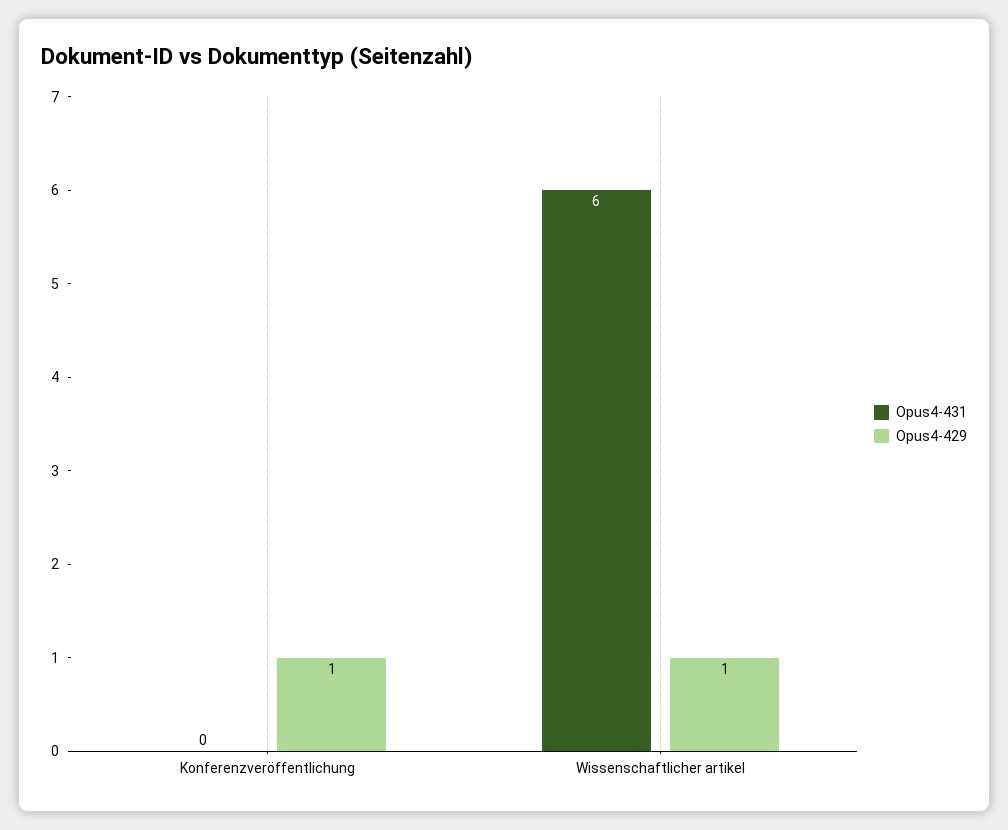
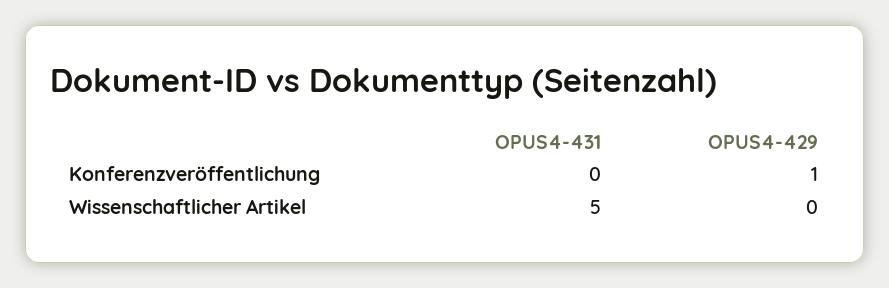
  {
    "Opus4-431": {
      "Konferenzveröffentlichung": 0,
-     "Wissenschaftlicher artikel": 6
+     "Wissenschaftlicher artikel": 5
    },
    "Opus4-429": {
      "Konferenzveröffentlichung": 1,
-     "Wissenschaftlicher artikel": 1
+     "Wissenschaftlicher artikel": 0
    }
  }

